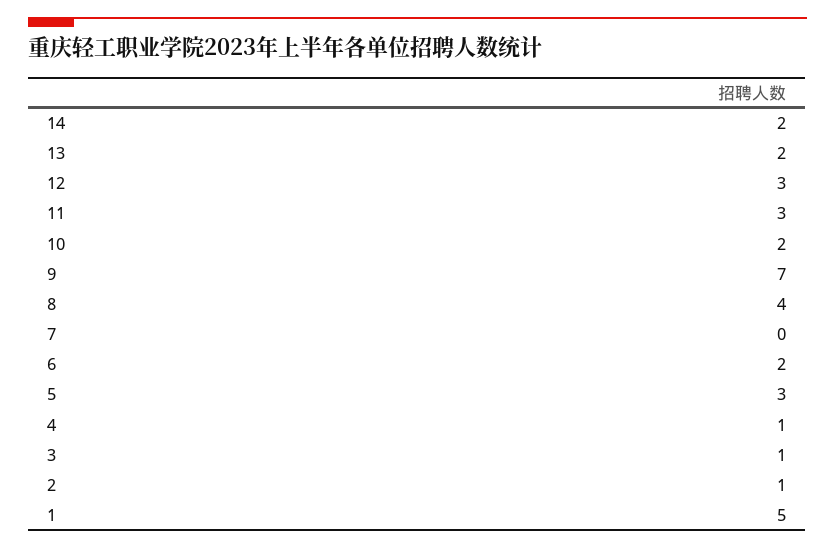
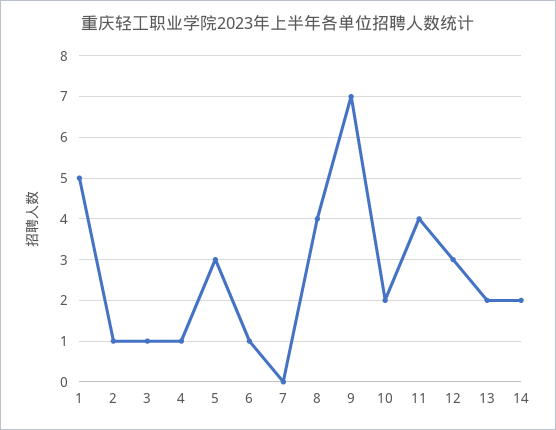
  {
    "14": 2,
    "13": 2,
    "12": 3,
-   "11": 3,
+   "11": 4,
    "10": 2,
    "9": 7,
    "8": 4,
    "7": 0,
-   "6": 2,
+   "6": 1,
    "5": 3,
    "4": 1,
    "3": 1,
    "2": 1,
    "1": 5
  }

